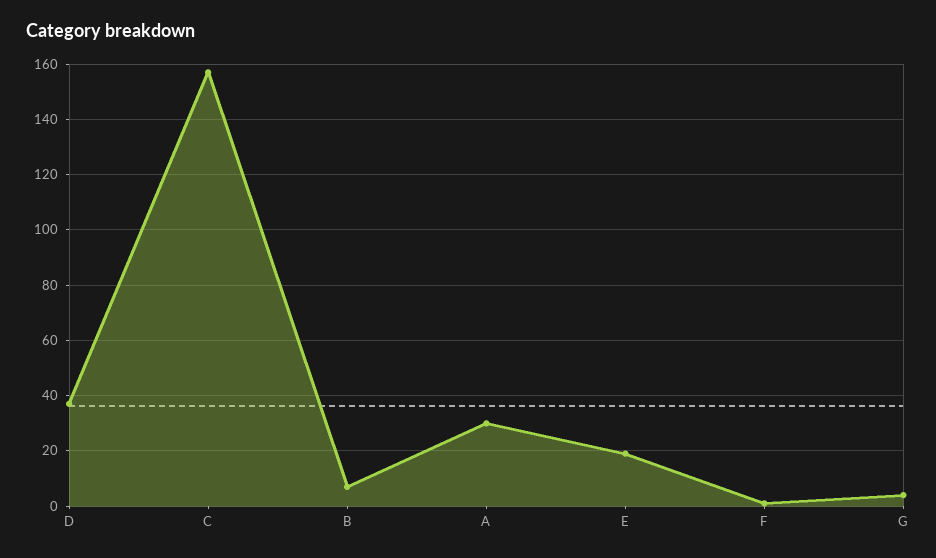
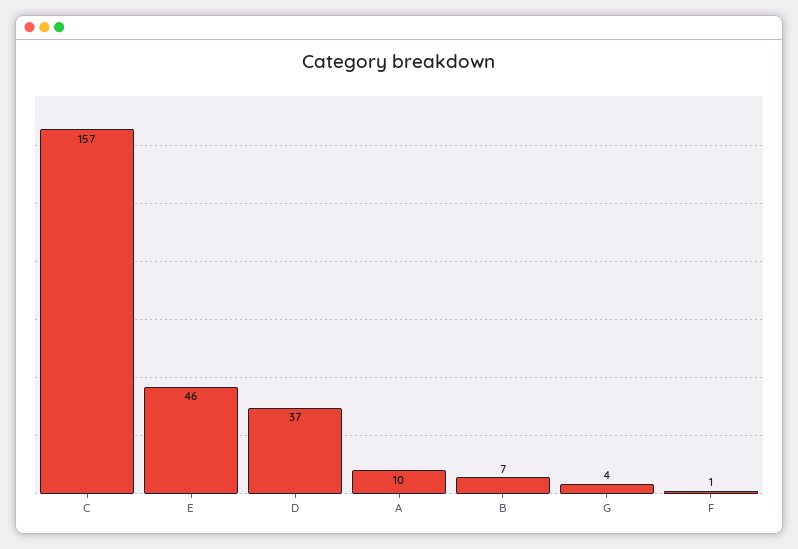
  {
    "D": 37,
    "C": 157,
    "B": 7,
-   "A": 30,
+   "A": 10,
-   "E": 20,
+   "E": 46,
    "F": 1,
    "G": 4
  }

